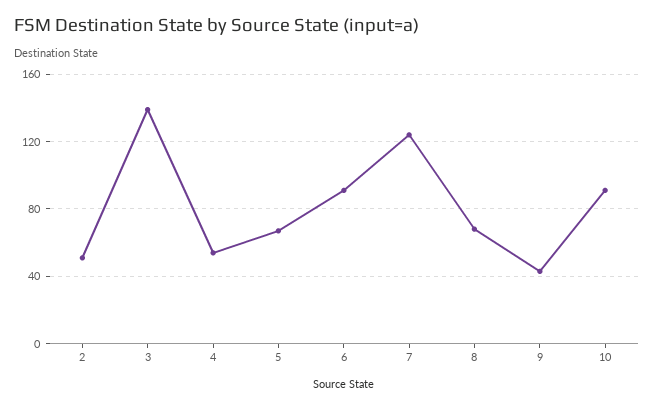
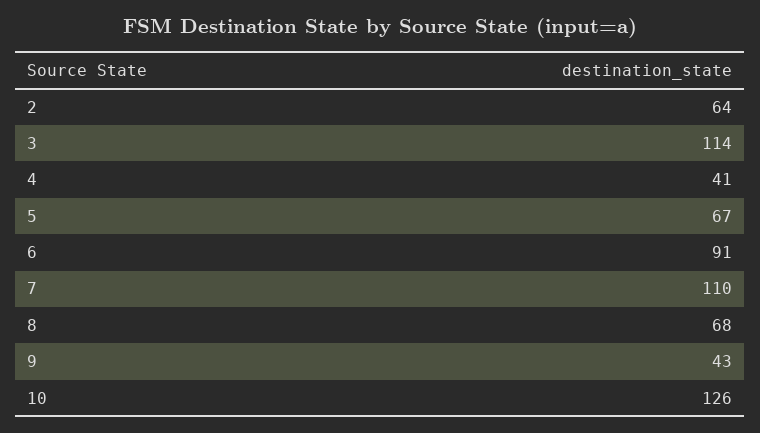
  {
-   "2": 50,
+   "2": 64,
-   "3": 140,
+   "3": 114,
-   "4": 55,
+   "4": 41,
    "5": 67,
    "6": 91,
-   "7": 125,
+   "7": 110,
    "8": 68,
    "9": 43,
-   "10": 90
+   "10": 126
  }

